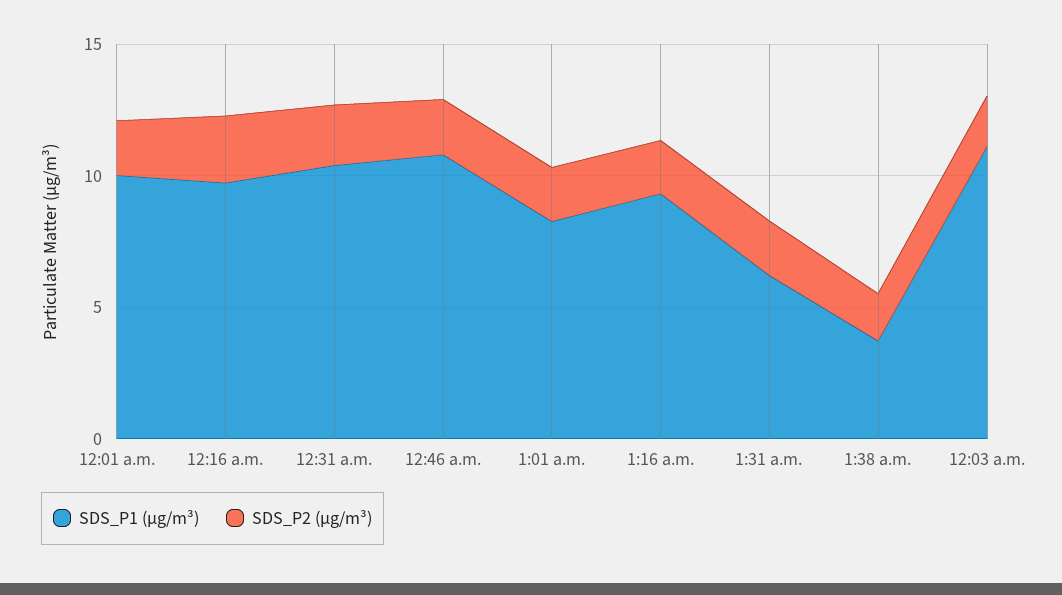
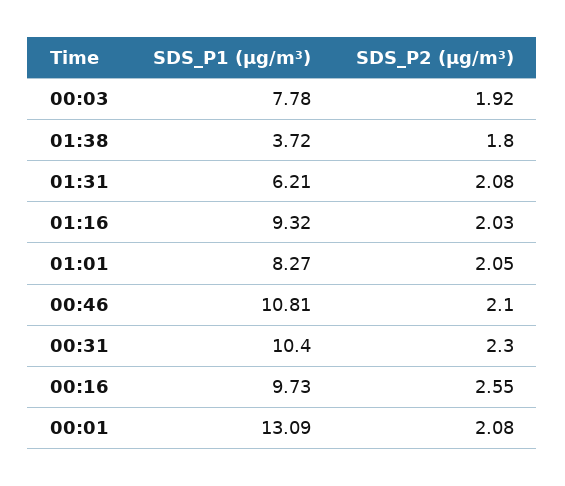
  {
    "SDS_P1 (µg/m³)": {
-     "12:01 a.m.": 10,
+     "12:01 a.m.": 13.09,
      "12:16 a.m.": 9.73,
      "12:31 a.m.": 10.4,
      "12:46 a.m.": 10.81,
      "1:01 a.m.": 8.27,
      "1:16 a.m.": 9.32,
      "1:31 a.m.": 6.21,
      "1:38 a.m.": 3.72,
-     "12:03 a.m.": 11
+     "12:03 a.m.": 7.78
    },
    "SDS_P2 (µg/m³)": {
      "12:01 a.m.": 2.08,
      "12:16 a.m.": 2.55,
      "12:31 a.m.": 2.3,
      "12:46 a.m.": 2.1,
      "1:01 a.m.": 2.05,
      "1:16 a.m.": 2.03,
      "1:31 a.m.": 2.08,
      "1:38 a.m.": 1.8,
      "12:03 a.m.": 1.92
    }
  }

